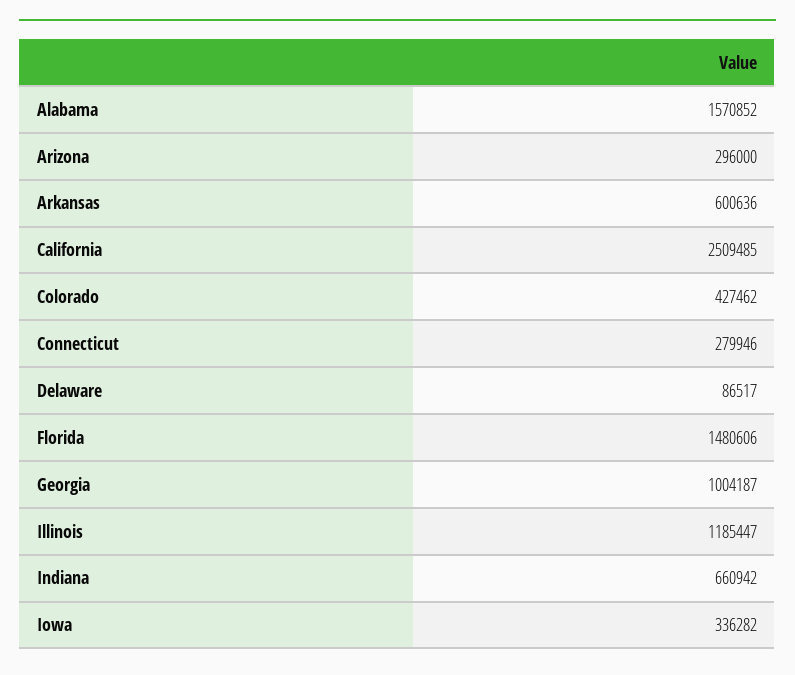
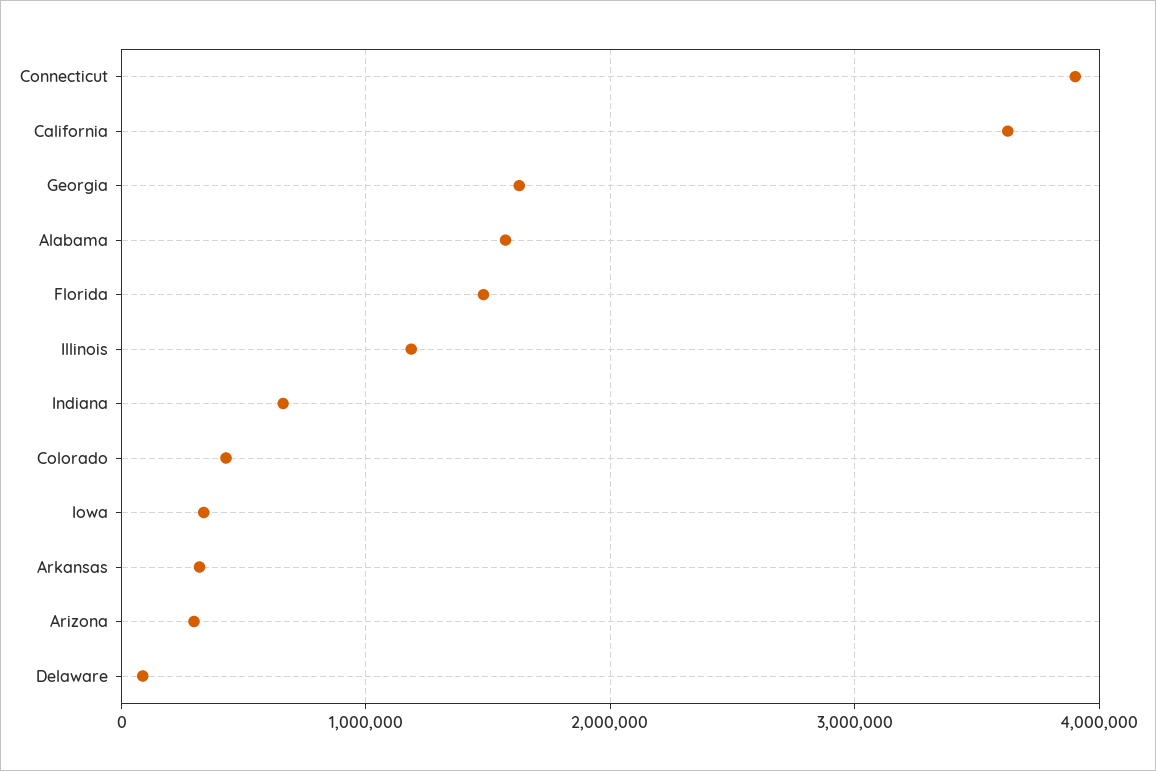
  {
    "Alabama": 1570852,
    "Arizona": 296000,
-   "Arkansas": 600636,
+   "Arkansas": 300000,
-   "California": 2509485,
+   "California": 3600000,
    "Colorado": 427462,
-   "Connecticut": 279946,
+   "Connecticut": 3900000,
    "Delaware": 86517,
    "Florida": 1480606,
-   "Georgia": 1004187,
+   "Georgia": 1600000,
    "Illinois": 1185447,
    "Indiana": 660942,
    "Iowa": 336282
  }

